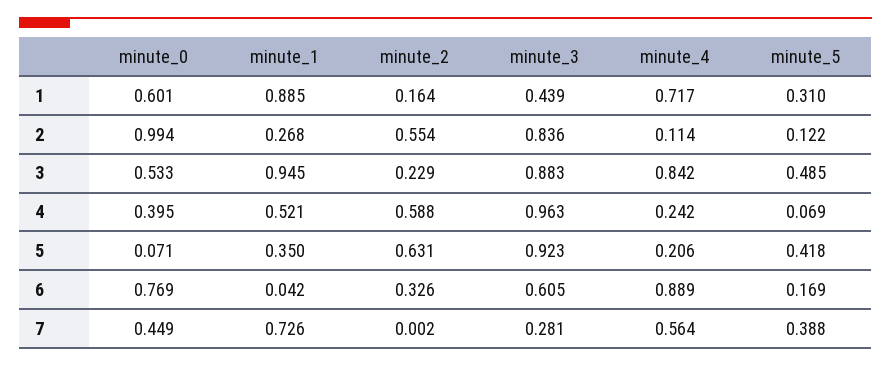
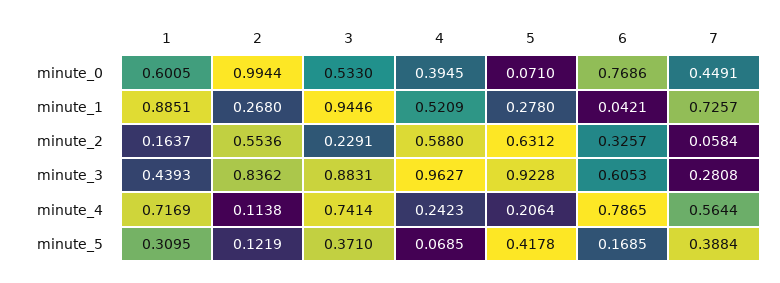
  {
    "minute_0": {
      "1": 0.6005,
      "2": 0.9944,
      "3": 0.533,
      "4": 0.3945,
      "5": 0.071,
      "6": 0.7686,
      "7": 0.4491
    },
    "minute_1": {
      "1": 0.8851,
      "2": 0.268,
      "3": 0.9446,
      "4": 0.5209,
-     "5": 0.35,
+     "5": 0.278,
      "6": 0.0421,
      "7": 0.7257
    },
    "minute_2": {
      "1": 0.1637,
      "2": 0.5536,
      "3": 0.2291,
      "4": 0.588,
      "5": 0.6312,
      "6": 0.3257,
-     "7": 0.002
+     "7": 0.0584
    },
    "minute_3": {
      "1": 0.4393,
      "2": 0.8362,
      "3": 0.8831,
      "4": 0.9627,
      "5": 0.9228,
      "6": 0.6053,
      "7": 0.2808
    },
    "minute_4": {
      "1": 0.7169,
      "2": 0.1138,
-     "3": 0.842,
+     "3": 0.7414,
      "4": 0.2423,
      "5": 0.2064,
-     "6": 0.889,
+     "6": 0.7865,
      "7": 0.5644
    },
    "minute_5": {
      "1": 0.3095,
      "2": 0.1219,
-     "3": 0.485,
+     "3": 0.371,
      "4": 0.0685,
      "5": 0.4178,
      "6": 0.1685,
      "7": 0.3884
    }
  }

